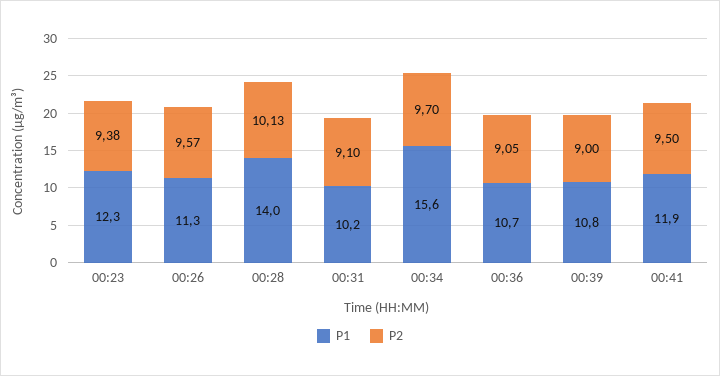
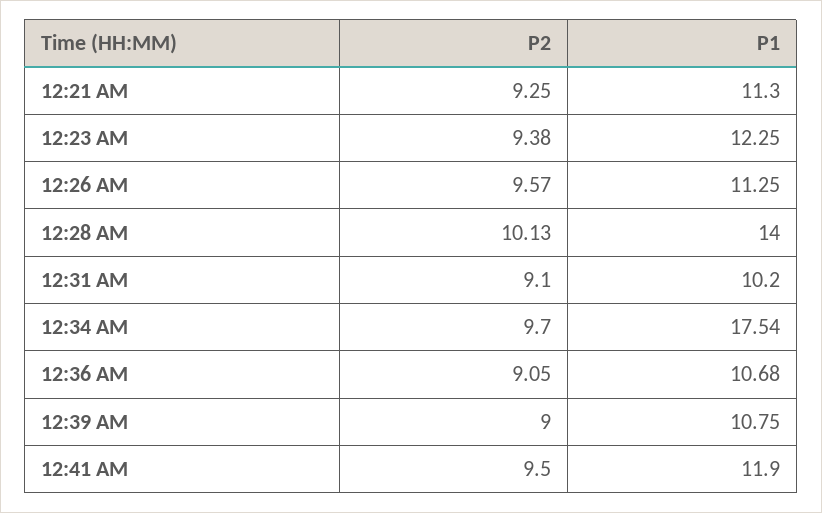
  {
    "P1": {
      "00:23": 12.25,
      "00:26": 11.25,
      "00:28": 14,
      "00:31": 10.2,
-     "00:34": 15.6,
+     "00:34": 17.54,
      "00:36": 10.68,
      "00:39": 10.75,
-     "00:41": 11.9
+     "00:41": 11.9,
+     "12:21 AM": 11.3
    },
    "P2": {
      "00:23": 9.38,
      "00:26": 9.57,
      "00:28": 10.13,
      "00:31": 9.1,
      "00:34": 9.7,
      "00:36": 9.05,
      "00:39": 9,
-     "00:41": 9.5
+     "00:41": 9.5,
+     "12:21 AM": 9.25
    }
  }

